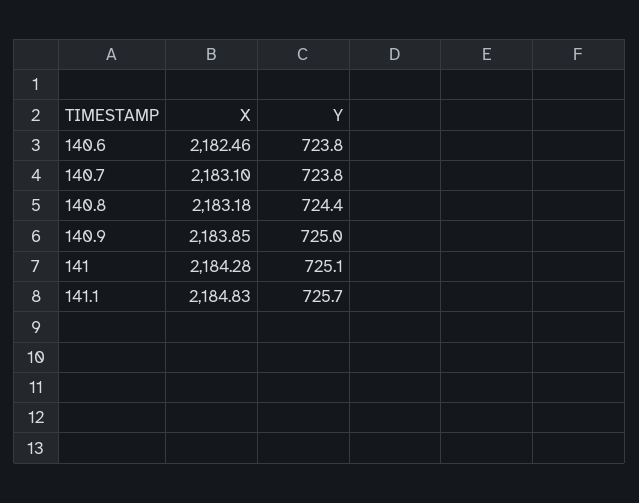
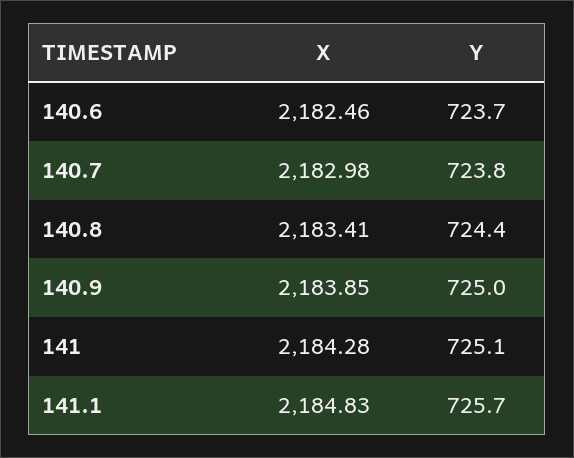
  {
    "X": {
      "140.6": 2182.46,
-     "140.7": 2183.1,
+     "140.7": 2182.98,
-     "140.8": 2183.18,
+     "140.8": 2183.41,
      "140.9": 2183.85,
      "141": 2184.28,
      "141.1": 2184.83
    },
    "Y": {
-     "140.6": 723.8,
+     "140.6": 723.7,
      "140.7": 723.8,
      "140.8": 724.4,
      "140.9": 725,
      "141": 725.1,
      "141.1": 725.7
    }
  }

